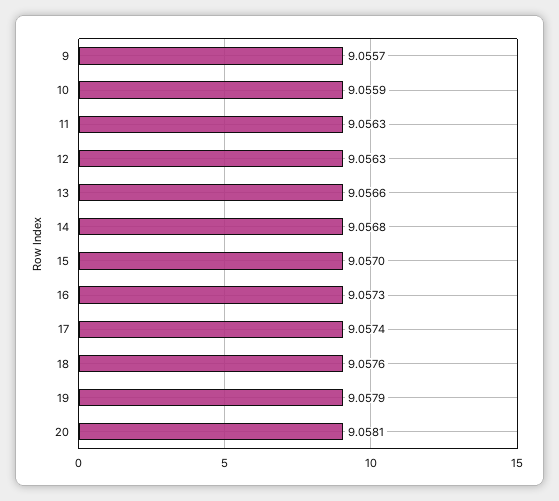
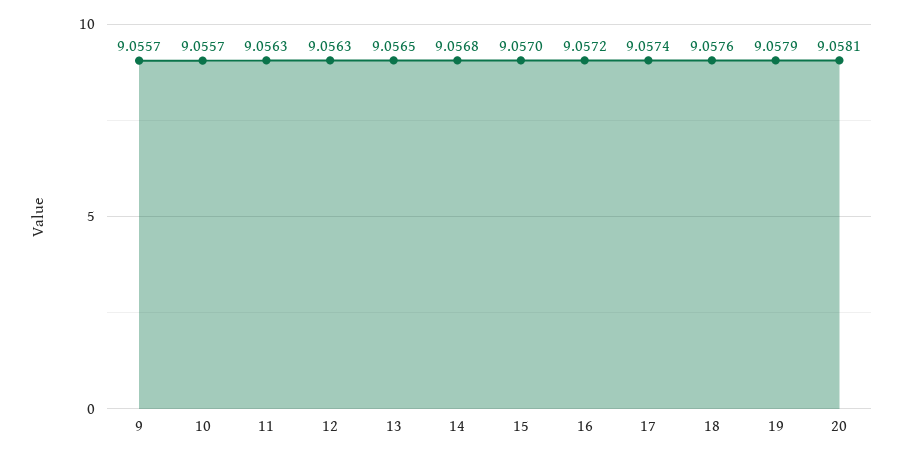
  {
    "9": 9.0557,
-   "10": 9.0559,
+   "10": 9.0557,
    "11": 9.0563,
    "12": 9.0563,
-   "13": 9.0566,
+   "13": 9.0565,
    "14": 9.0568,
    "15": 9.057,
-   "16": 9.0573,
+   "16": 9.0572,
    "17": 9.0574,
    "18": 9.0576,
    "19": 9.0579,
    "20": 9.0581
  }

